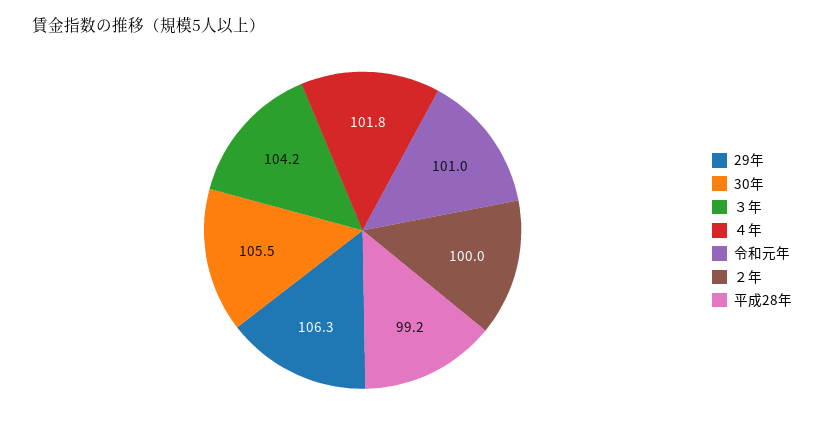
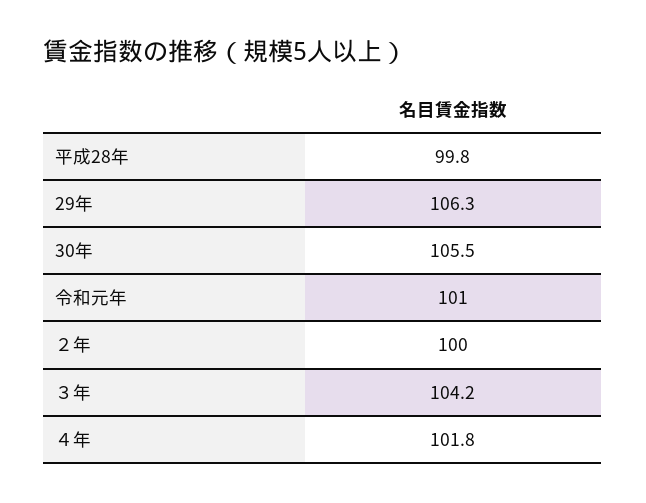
  {
    "29年": 106.3,
    "30年": 105.5,
    "３年": 104.2,
    "４年": 101.8,
    "令和元年": 101,
    "２年": 100,
-   "平成28年": 99.2
+   "平成28年": 99.8
  }

